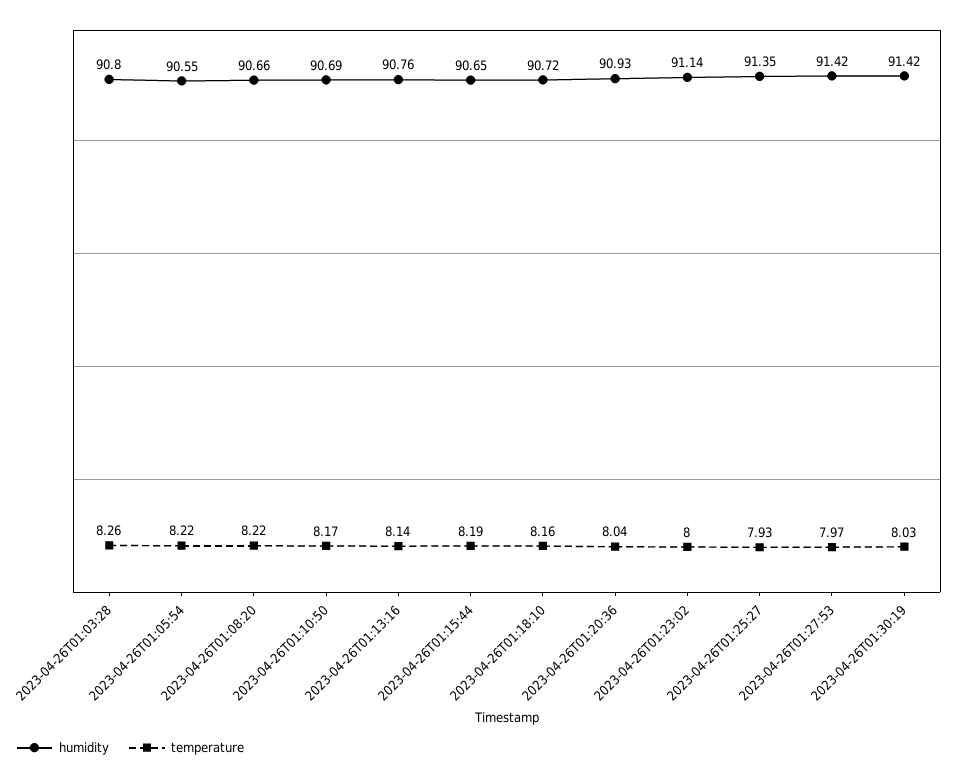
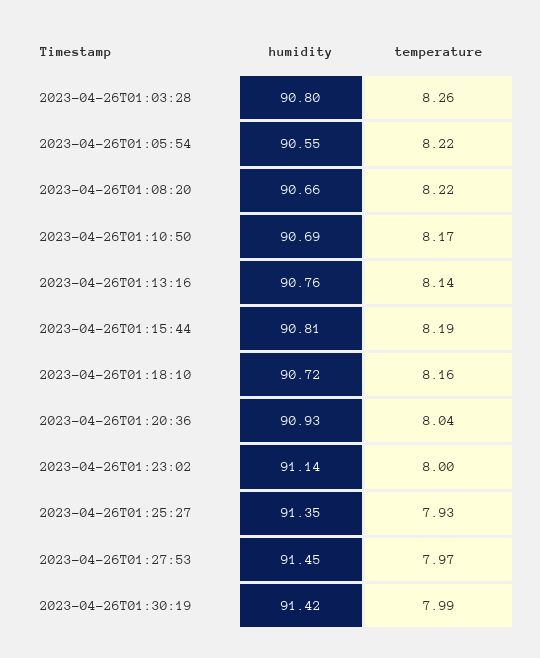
  {
    "humidity": {
      "2023-04-26T01:03:28": 90.8,
      "2023-04-26T01:05:54": 90.55,
      "2023-04-26T01:08:20": 90.66,
      "2023-04-26T01:10:50": 90.69,
      "2023-04-26T01:13:16": 90.76,
-     "2023-04-26T01:15:44": 90.65,
+     "2023-04-26T01:15:44": 90.81,
      "2023-04-26T01:18:10": 90.72,
      "2023-04-26T01:20:36": 90.93,
      "2023-04-26T01:23:02": 91.14,
      "2023-04-26T01:25:27": 91.35,
-     "2023-04-26T01:27:53": 91.42,
+     "2023-04-26T01:27:53": 91.45,
      "2023-04-26T01:30:19": 91.42
    },
    "temperature": {
      "2023-04-26T01:03:28": 8.26,
      "2023-04-26T01:05:54": 8.22,
      "2023-04-26T01:08:20": 8.22,
      "2023-04-26T01:10:50": 8.17,
      "2023-04-26T01:13:16": 8.14,
      "2023-04-26T01:15:44": 8.19,
      "2023-04-26T01:18:10": 8.16,
      "2023-04-26T01:20:36": 8.04,
      "2023-04-26T01:23:02": 8,
      "2023-04-26T01:25:27": 7.93,
      "2023-04-26T01:27:53": 7.97,
-     "2023-04-26T01:30:19": 8.03
+     "2023-04-26T01:30:19": 7.99
    }
  }

